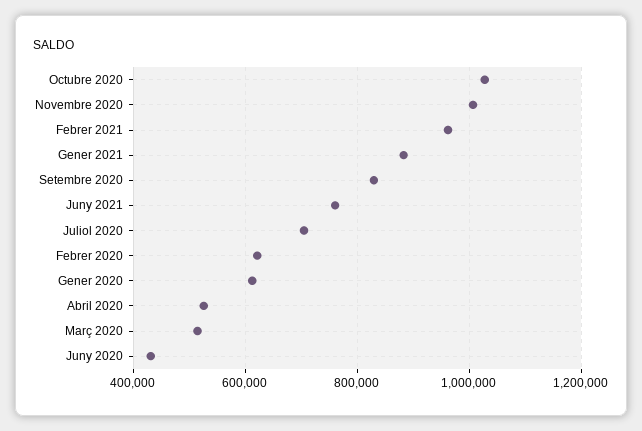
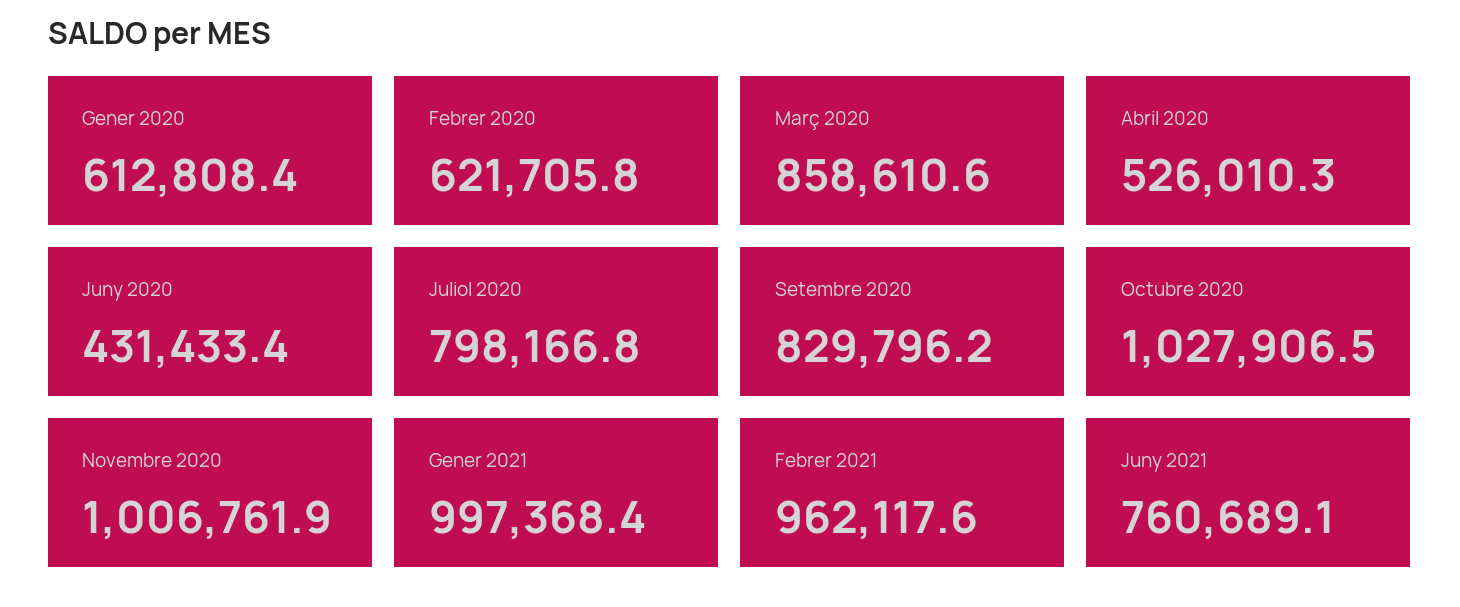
  {
    "Octubre 2020": 1027906.5,
    "Novembre 2020": 1006761.9,
    "Febrer 2021": 962117.6,
-   "Gener 2021": 880000,
+   "Gener 2021": 997368.4,
    "Setembre 2020": 829796.2,
    "Juny 2021": 760689.1,
-   "Juliol 2020": 700000,
+   "Juliol 2020": 798166.8,
    "Febrer 2020": 621705.8,
    "Gener 2020": 612808.4,
    "Abril 2020": 526010.3,
-   "Març 2020": 520000,
+   "Març 2020": 858610.6,
    "Juny 2020": 431433.4
  }

